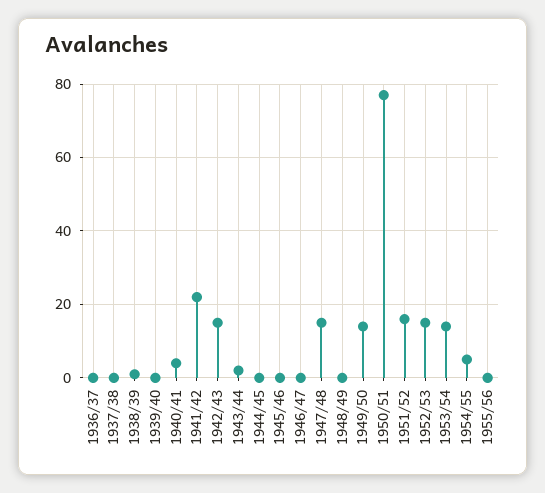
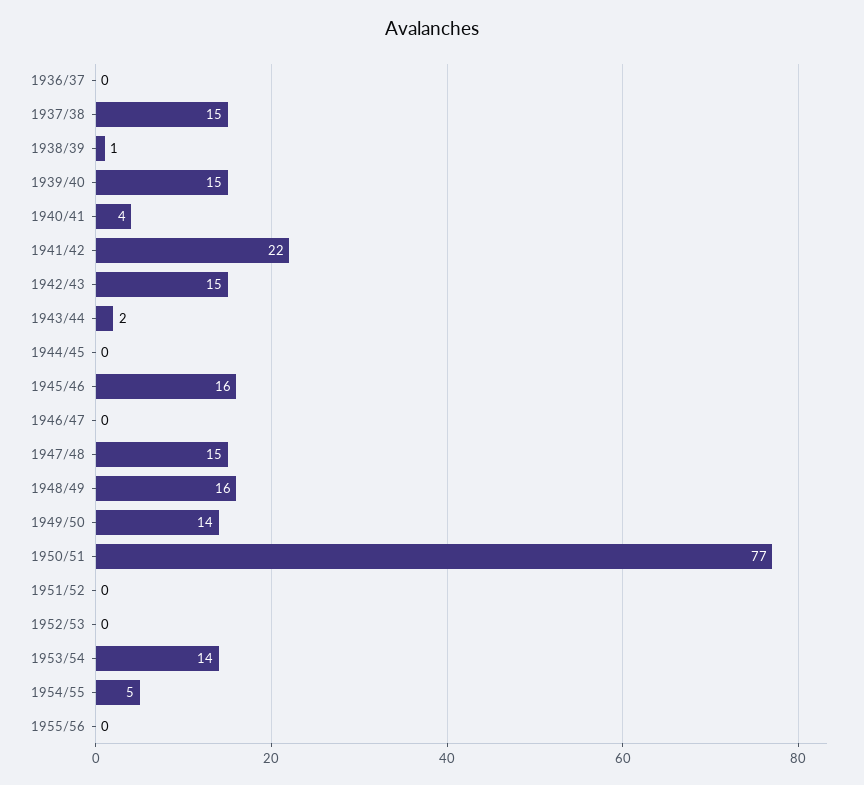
  {
    "1936/37": 0,
-   "1937/38": 0,
+   "1937/38": 15,
    "1938/39": 1,
-   "1939/40": 0,
+   "1939/40": 15,
    "1940/41": 4,
    "1941/42": 22,
    "1942/43": 15,
    "1943/44": 2,
    "1944/45": 0,
-   "1945/46": 0,
+   "1945/46": 16,
    "1946/47": 0,
    "1947/48": 15,
-   "1948/49": 0,
+   "1948/49": 16,
    "1949/50": 14,
    "1950/51": 77,
-   "1951/52": 15,
+   "1951/52": 0,
-   "1952/53": 15,
+   "1952/53": 0,
    "1953/54": 14,
    "1954/55": 5,
    "1955/56": 0
  }

